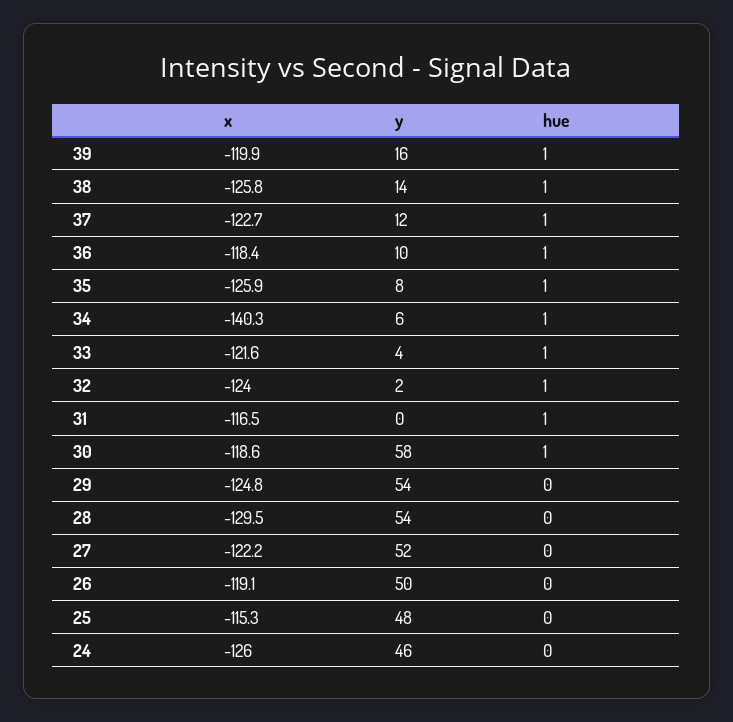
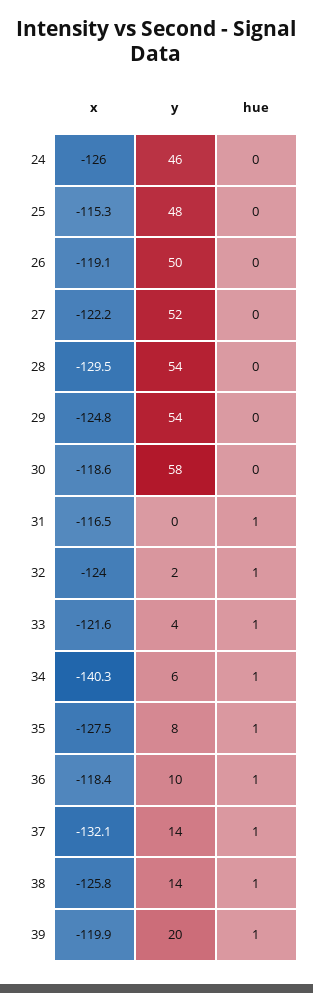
  {
    "x": {
      "39": -119.9,
      "38": -125.8,
-     "37": -122.7,
+     "37": -132.1,
      "36": -118.4,
-     "35": -125.9,
+     "35": -127.5,
      "34": -140.3,
      "33": -121.6,
      "32": -124,
      "31": -116.5,
      "30": -118.6,
      "29": -124.8,
      "28": -129.5,
      "27": -122.2,
      "26": -119.1,
      "25": -115.3,
      "24": -126
    },
    "y": {
-     "39": 16,
+     "39": 20,
      "38": 14,
-     "37": 12,
+     "37": 14,
      "36": 10,
      "35": 8,
      "34": 6,
      "33": 4,
      "32": 2,
      "31": 0,
      "30": 58,
      "29": 54,
      "28": 54,
      "27": 52,
      "26": 50,
      "25": 48,
      "24": 46
    },
    "hue": {
      "39": 1,
      "38": 1,
      "37": 1,
      "36": 1,
      "35": 1,
      "34": 1,
      "33": 1,
      "32": 1,
      "31": 1,
-     "30": 1,
+     "30": 0,
      "29": 0,
      "28": 0,
      "27": 0,
      "26": 0,
      "25": 0,
      "24": 0
    }
  }

